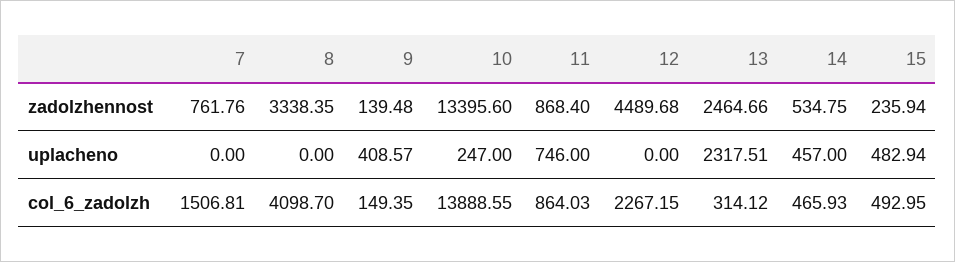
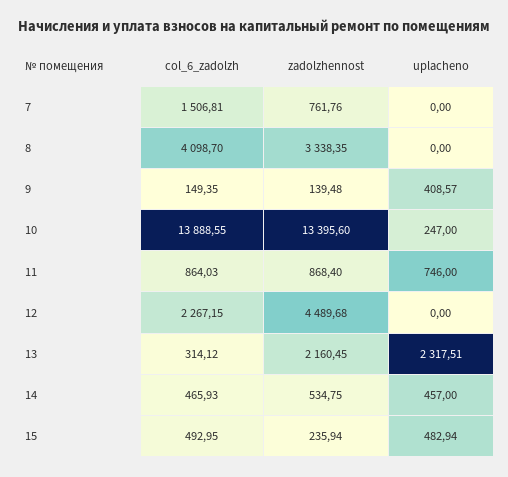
  {
    "7": {
      "zadolzhennost": 761.76,
      "uplacheno": 0,
      "col_6_zadolzh": 1506.81
    },
    "8": {
      "zadolzhennost": 3338.35,
      "uplacheno": 0,
      "col_6_zadolzh": 4098.7
    },
    "9": {
      "zadolzhennost": 139.48,
      "uplacheno": 408.57,
      "col_6_zadolzh": 149.35
    },
    "10": {
      "zadolzhennost": 13395.6,
      "uplacheno": 247,
      "col_6_zadolzh": 13888.55
    },
    "11": {
      "zadolzhennost": 868.4,
      "uplacheno": 746,
      "col_6_zadolzh": 864.03
    },
    "12": {
      "zadolzhennost": 4489.68,
      "uplacheno": 0,
      "col_6_zadolzh": 2267.15
    },
    "13": {
-     "zadolzhennost": 2464.66,
+     "zadolzhennost": 2160.45,
      "uplacheno": 2317.51,
      "col_6_zadolzh": 314.12
    },
    "14": {
      "zadolzhennost": 534.75,
      "uplacheno": 457,
      "col_6_zadolzh": 465.93
    },
    "15": {
      "zadolzhennost": 235.94,
      "uplacheno": 482.94,
      "col_6_zadolzh": 492.95
    }
  }

